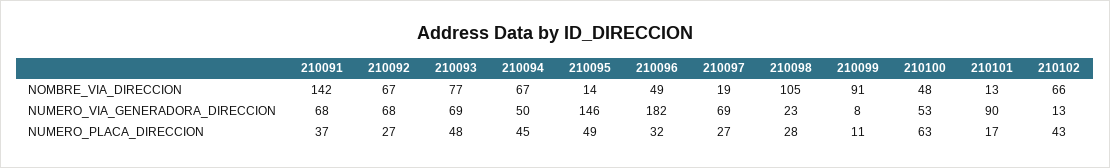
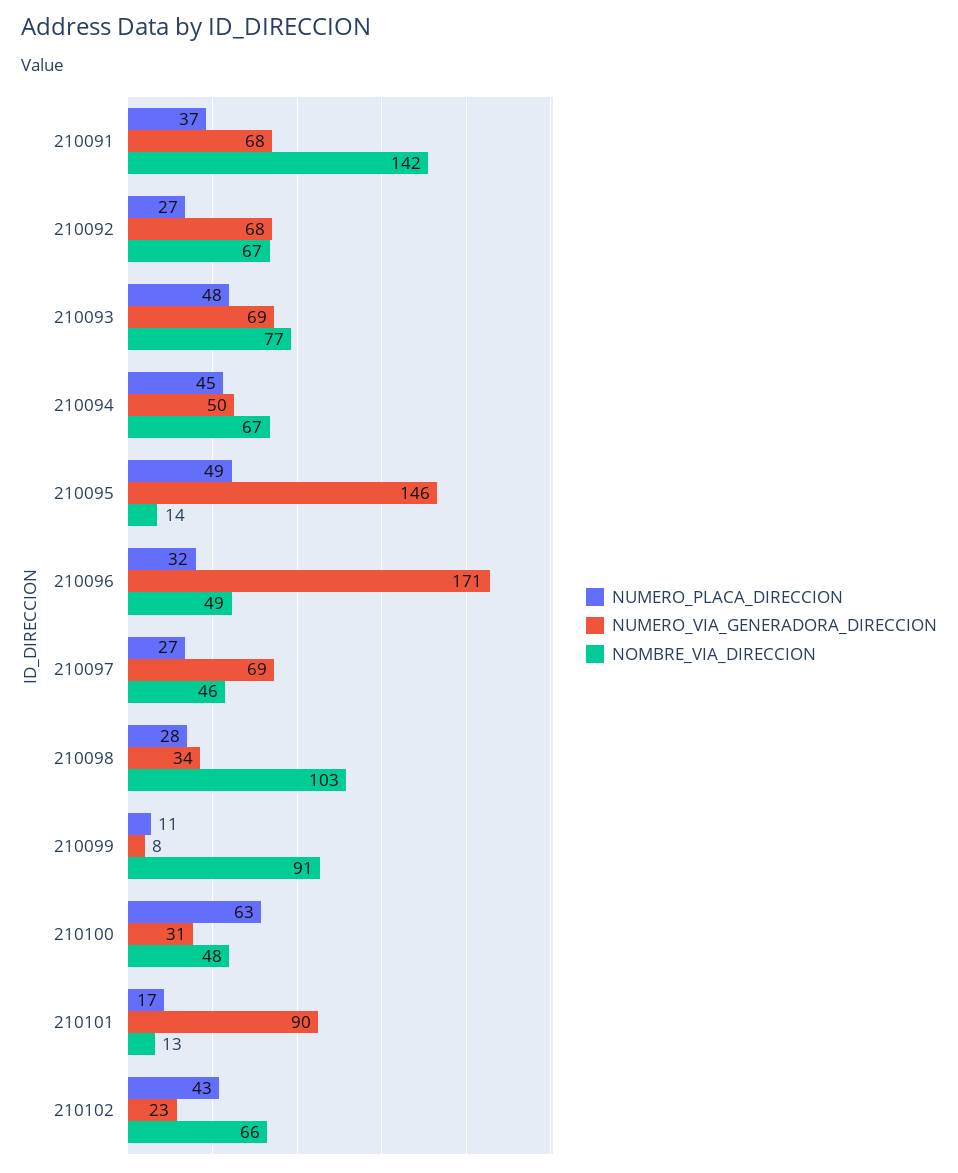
  {
    "NOMBRE_VIA_DIRECCION": {
      "210091": 142,
      "210092": 67,
      "210093": 77,
      "210094": 67,
      "210095": 14,
      "210096": 49,
-     "210097": 19,
+     "210097": 46,
-     "210098": 105,
+     "210098": 103,
      "210099": 91,
      "210100": 48,
      "210101": 13,
      "210102": 66
    },
    "NUMERO_VIA_GENERADORA_DIRECCION": {
      "210091": 68,
      "210092": 68,
      "210093": 69,
      "210094": 50,
      "210095": 146,
-     "210096": 182,
+     "210096": 171,
      "210097": 69,
-     "210098": 23,
+     "210098": 34,
      "210099": 8,
-     "210100": 53,
+     "210100": 31,
      "210101": 90,
-     "210102": 13
+     "210102": 23
    },
    "NUMERO_PLACA_DIRECCION": {
      "210091": 37,
      "210092": 27,
      "210093": 48,
      "210094": 45,
      "210095": 49,
      "210096": 32,
      "210097": 27,
      "210098": 28,
      "210099": 11,
      "210100": 63,
      "210101": 17,
      "210102": 43
    }
  }

